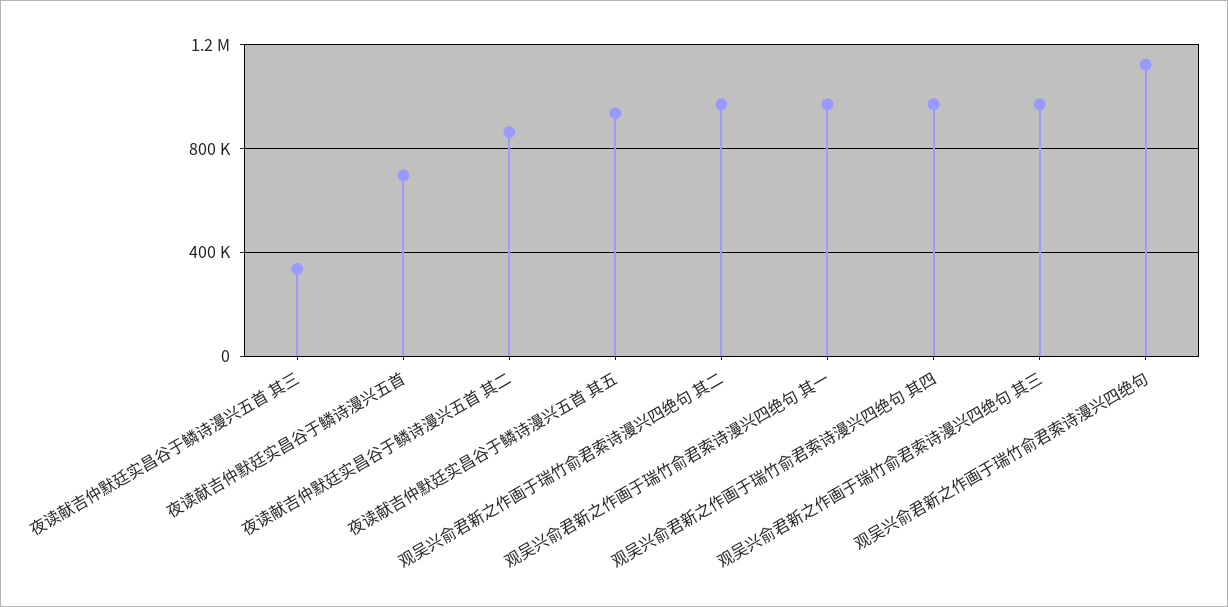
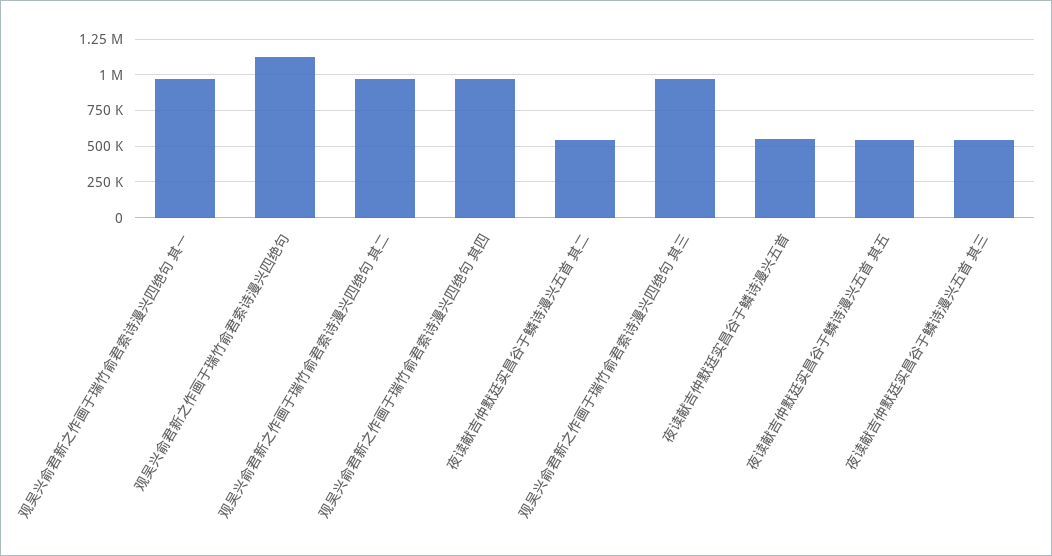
  {
-   "夜读献吉仲默廷实昌谷于鳞诗漫兴五首 其三": 350000,
+   "夜读献吉仲默廷实昌谷于鳞诗漫兴五首 其三": 550000,
-   "夜读献吉仲默廷实昌谷于鳞诗漫兴五首": 700000,
+   "夜读献吉仲默廷实昌谷于鳞诗漫兴五首": 550000,
-   "夜读献吉仲默廷实昌谷于鳞诗漫兴五首 其二": 850000,
+   "夜读献吉仲默廷实昌谷于鳞诗漫兴五首 其二": 550000,
-   "夜读献吉仲默廷实昌谷于鳞诗漫兴五首 其五": 950000,
+   "夜读献吉仲默廷实昌谷于鳞诗漫兴五首 其五": 550000,
    "观吴兴俞君新之作画于瑞竹俞君索诗漫兴四绝句 其二": 950000,
    "观吴兴俞君新之作画于瑞竹俞君索诗漫兴四绝句 其一": 950000,
    "观吴兴俞君新之作画于瑞竹俞君索诗漫兴四绝句 其四": 950000,
    "观吴兴俞君新之作画于瑞竹俞君索诗漫兴四绝句 其三": 950000,
    "观吴兴俞君新之作画于瑞竹俞君索诗漫兴四绝句": 1100000
  }

